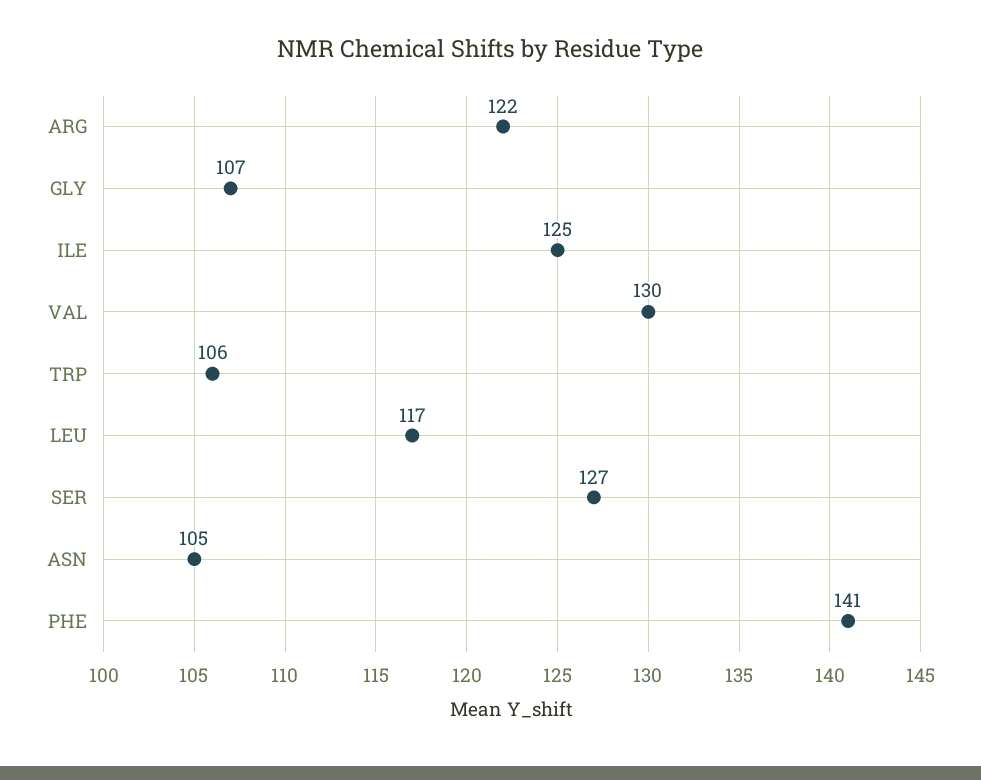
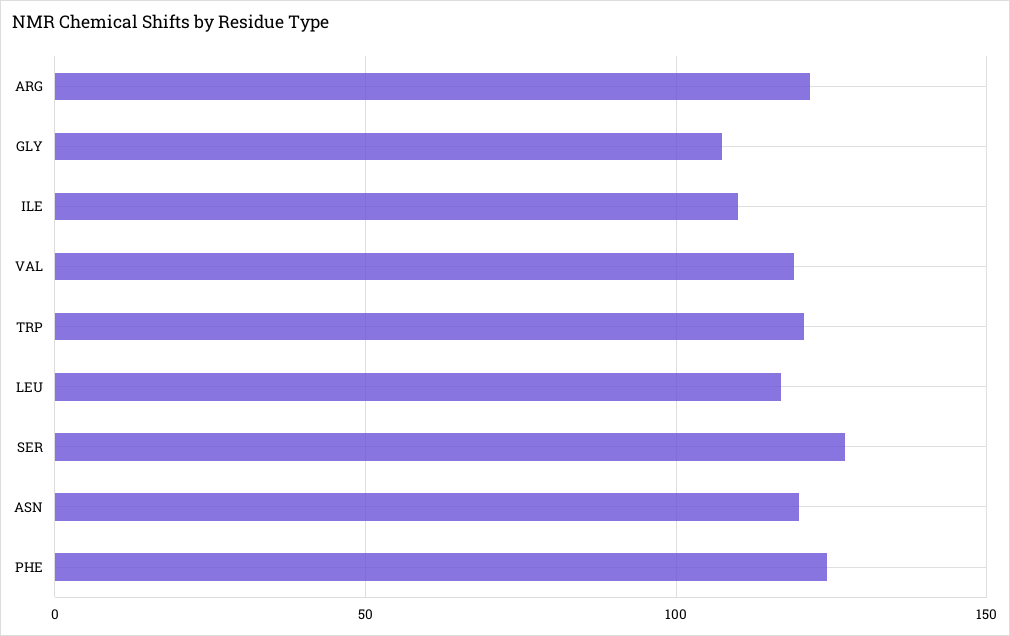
  {
    "ARG": 122,
    "GLY": 107,
-   "ILE": 125,
+   "ILE": 110,
-   "VAL": 130,
+   "VAL": 120,
-   "TRP": 106,
+   "TRP": 120,
    "LEU": 117,
    "SER": 127,
-   "ASN": 105,
+   "ASN": 120,
-   "PHE": 141
+   "PHE": 125
  }

